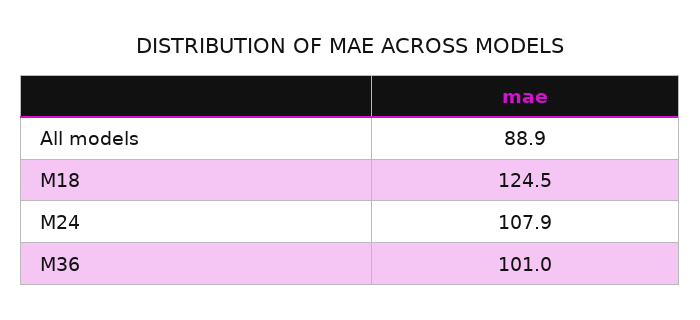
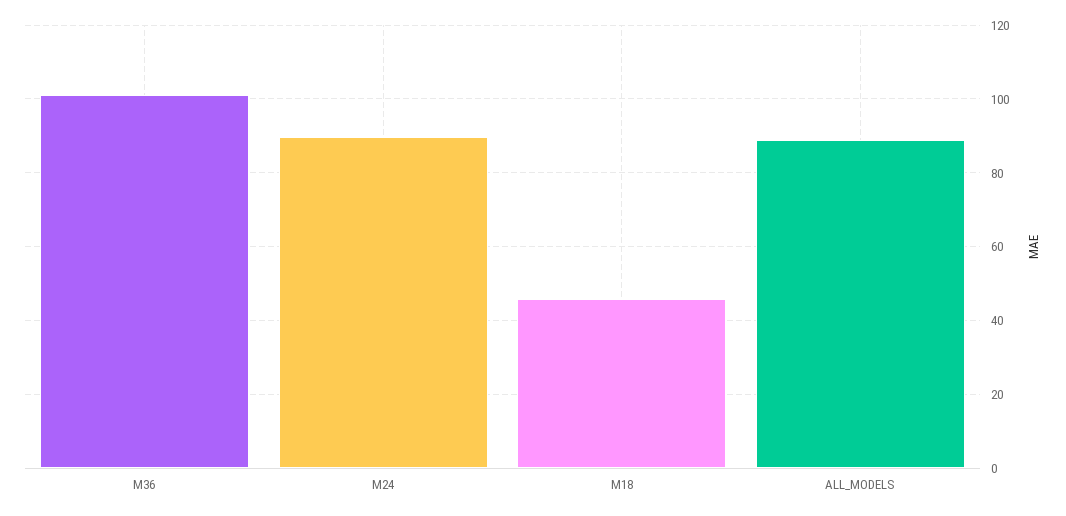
  {
    "All models": 88.9,
-   "M18": 124.5,
+   "M18": 46,
-   "M24": 107.9,
+   "M24": 90,
    "M36": 101
  }

